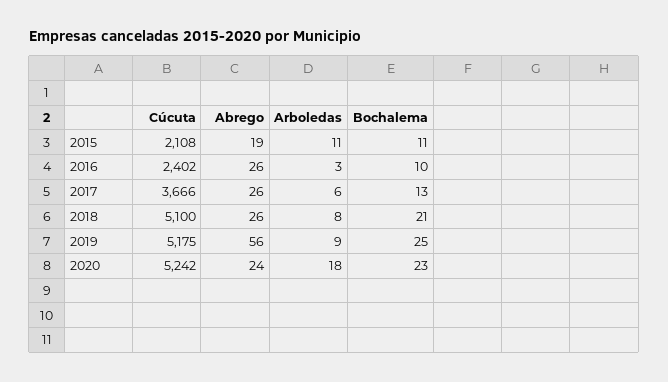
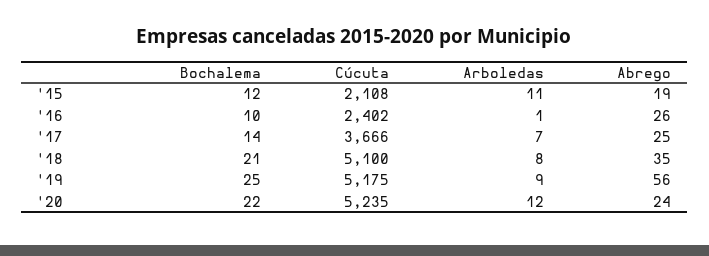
  {
    "Cúcuta": {
      "2015": 2108,
      "2016": 2402,
      "2017": 3666,
      "2018": 5100,
      "2019": 5175,
-     "2020": 5242
+     "2020": 5235
    },
    "Abrego": {
      "2015": 19,
      "2016": 26,
-     "2017": 26,
+     "2017": 25,
-     "2018": 26,
+     "2018": 35,
      "2019": 56,
      "2020": 24
    },
    "Arboledas": {
      "2015": 11,
-     "2016": 3,
+     "2016": 1,
-     "2017": 6,
+     "2017": 7,
      "2018": 8,
      "2019": 9,
-     "2020": 18
+     "2020": 12
    },
    "Bochalema": {
-     "2015": 11,
+     "2015": 12,
      "2016": 10,
-     "2017": 13,
+     "2017": 14,
      "2018": 21,
      "2019": 25,
-     "2020": 23
+     "2020": 22
    }
  }

